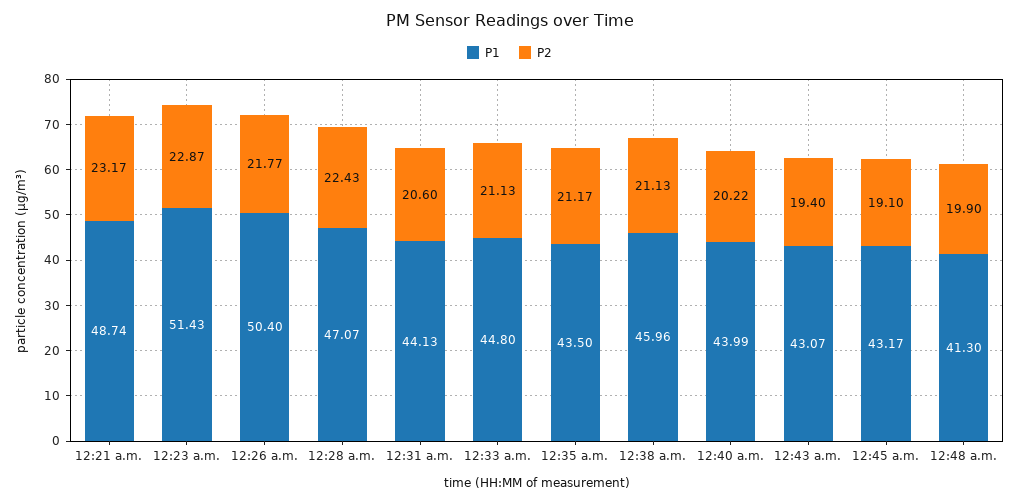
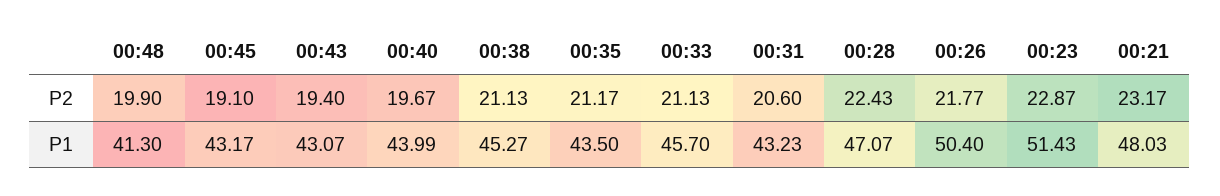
  {
    "P1": {
-     "12:21 a.m.": 48.74,
+     "12:21 a.m.": 48.03,
      "12:23 a.m.": 51.43,
      "12:26 a.m.": 50.4,
      "12:28 a.m.": 47.07,
-     "12:31 a.m.": 44.13,
+     "12:31 a.m.": 43.23,
-     "12:33 a.m.": 44.8,
+     "12:33 a.m.": 45.7,
      "12:35 a.m.": 43.5,
-     "12:38 a.m.": 45.96,
+     "12:38 a.m.": 45.27,
      "12:40 a.m.": 43.99,
      "12:43 a.m.": 43.07,
      "12:45 a.m.": 43.17,
      "12:48 a.m.": 41.3
    },
    "P2": {
      "12:21 a.m.": 23.17,
      "12:23 a.m.": 22.87,
      "12:26 a.m.": 21.77,
      "12:28 a.m.": 22.43,
      "12:31 a.m.": 20.6,
      "12:33 a.m.": 21.13,
      "12:35 a.m.": 21.17,
      "12:38 a.m.": 21.13,
-     "12:40 a.m.": 20.22,
+     "12:40 a.m.": 19.67,
      "12:43 a.m.": 19.4,
      "12:45 a.m.": 19.1,
      "12:48 a.m.": 19.9
    }
  }

